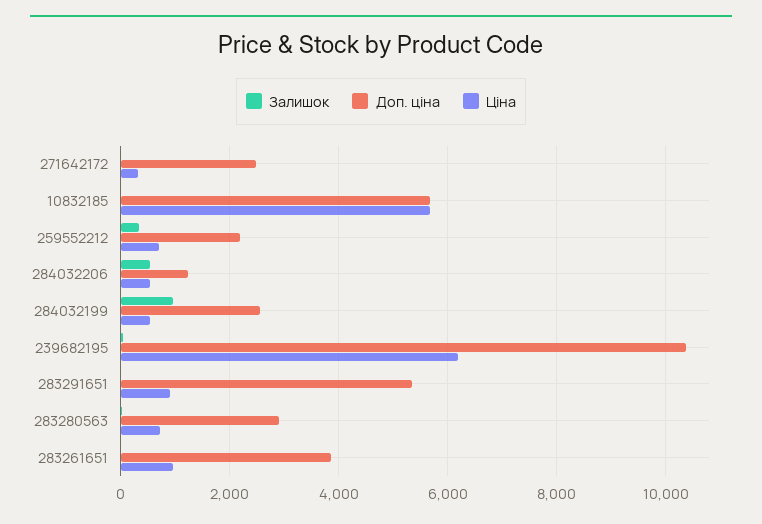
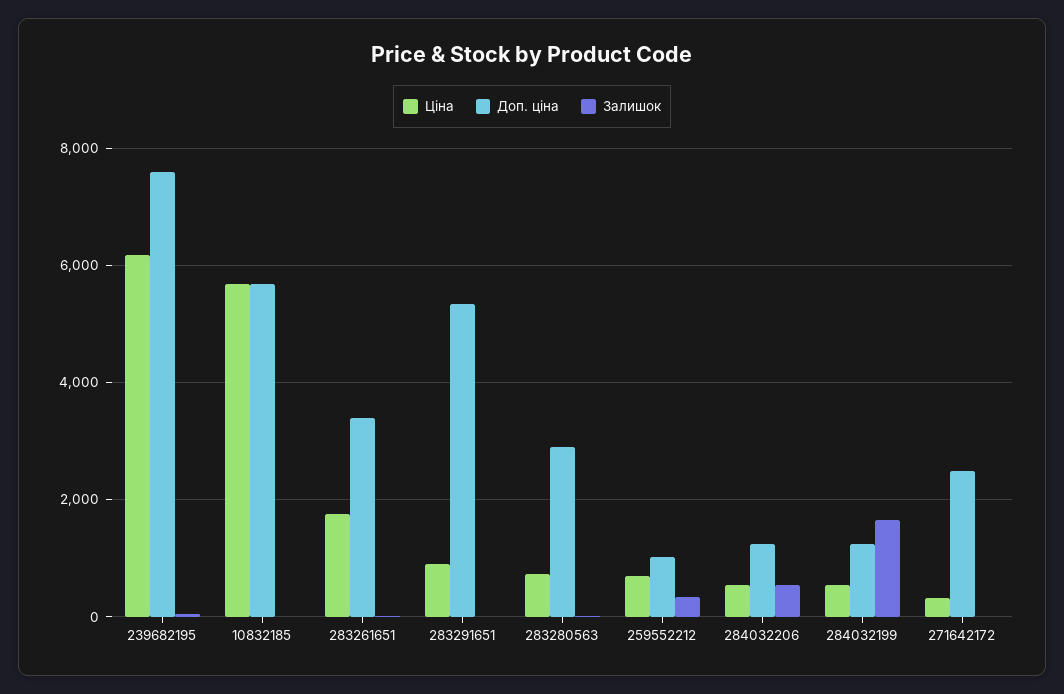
  {
    "Залишок": {
      "271642172": 0,
      "10832185": 0,
      "259552212": 400,
      "284032206": 600,
-     "284032199": 1000,
+     "284032199": 1600,
      "239682195": 0,
      "283291651": 0,
      "283280563": 0,
      "283261651": 0
    },
    "Доп. ціна": {
      "271642172": 2400,
      "10832185": 5600,
-     "259552212": 2200,
+     "259552212": 1000,
      "284032206": 1200,
-     "284032199": 2600,
+     "284032199": 1200,
-     "239682195": 10400,
+     "239682195": 7600,
      "283291651": 5400,
      "283280563": 2800,
-     "283261651": 3800
+     "283261651": 3400
    },
    "Ціна": {
      "271642172": 400,
      "10832185": 5600,
      "259552212": 600,
      "284032206": 600,
      "284032199": 600,
      "239682195": 6200,
      "283291651": 800,
      "283280563": 800,
-     "283261651": 1000
+     "283261651": 1800
    }
  }

